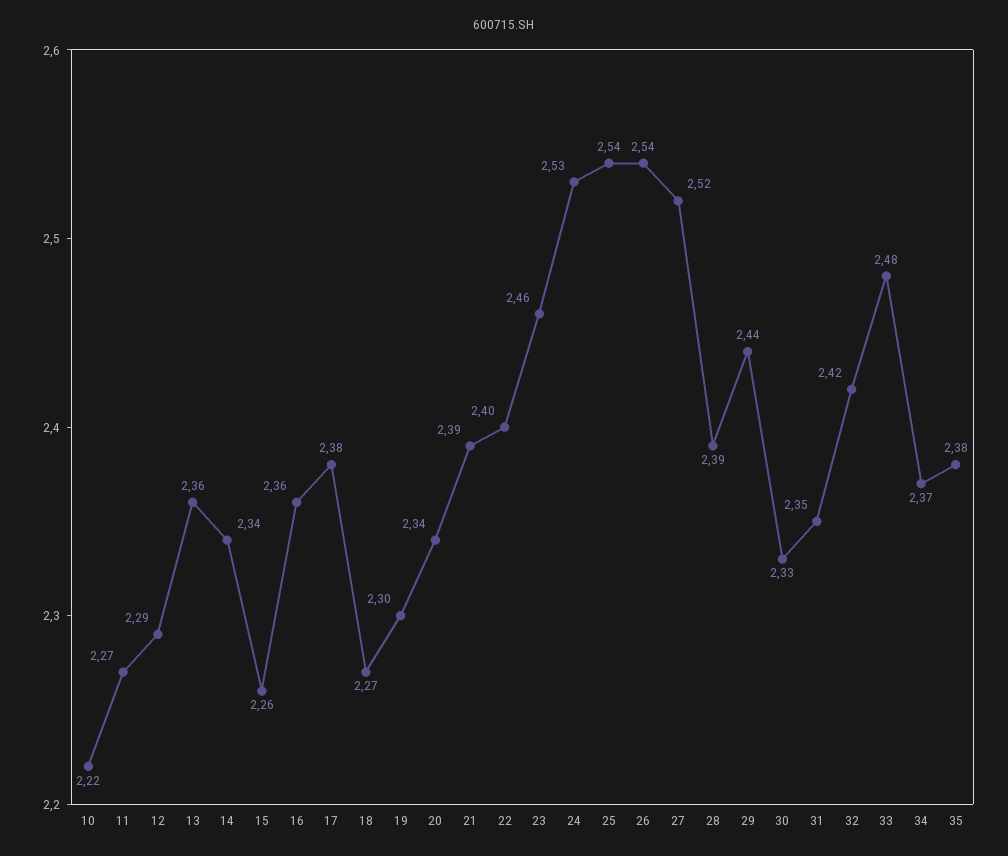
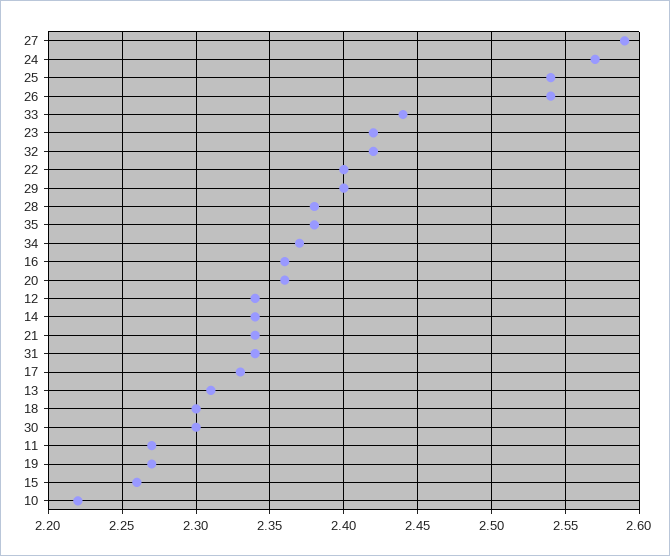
  {
    "10": 2.22,
    "11": 2.27,
-   "12": 2.29,
+   "12": 2.34,
-   "13": 2.36,
+   "13": 2.31,
    "14": 2.34,
    "15": 2.26,
    "16": 2.36,
-   "17": 2.38,
+   "17": 2.33,
-   "18": 2.27,
+   "18": 2.3,
-   "19": 2.3,
+   "19": 2.27,
-   "20": 2.34,
+   "20": 2.36,
-   "21": 2.39,
+   "21": 2.34,
    "22": 2.4,
-   "23": 2.46,
+   "23": 2.42,
-   "24": 2.53,
+   "24": 2.57,
    "25": 2.54,
    "26": 2.54,
-   "27": 2.52,
+   "27": 2.59,
-   "28": 2.39,
+   "28": 2.38,
-   "29": 2.44,
+   "29": 2.4,
-   "30": 2.33,
+   "30": 2.3,
-   "31": 2.35,
+   "31": 2.34,
    "32": 2.42,
-   "33": 2.48,
+   "33": 2.44,
    "34": 2.37,
    "35": 2.38
  }

